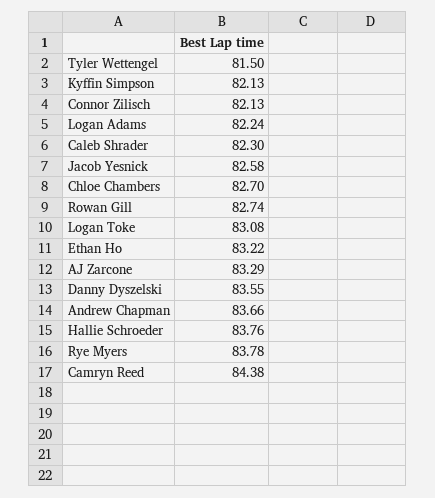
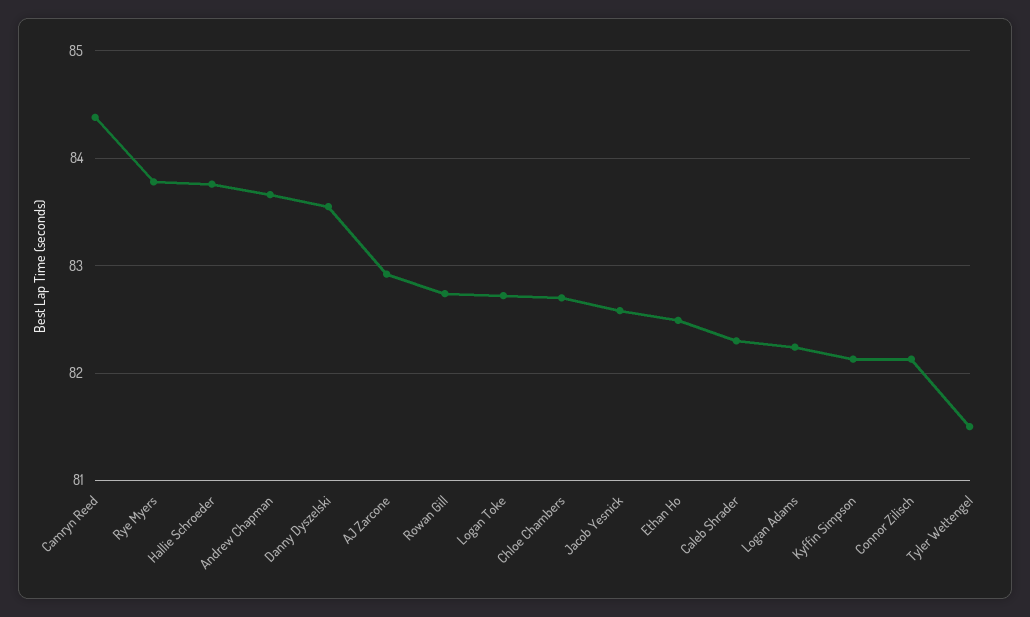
  {
    "Tyler Wettengel": 81.5,
    "Kyffin Simpson": 82.13,
    "Connor Zilisch": 82.13,
    "Logan Adams": 82.24,
    "Caleb Shrader": 82.3,
    "Jacob Yesnick": 82.58,
    "Chloe Chambers": 82.7,
    "Rowan Gill": 82.74,
-   "Logan Toke": 83.08,
+   "Logan Toke": 82.7,
-   "Ethan Ho": 83.22,
+   "Ethan Ho": 82.5,
-   "AJ Zarcone": 83.29,
+   "AJ Zarcone": 82.9,
    "Danny Dyszelski": 83.55,
    "Andrew Chapman": 83.66,
    "Hallie Schroeder": 83.76,
    "Rye Myers": 83.78,
    "Camryn Reed": 84.38
  }

